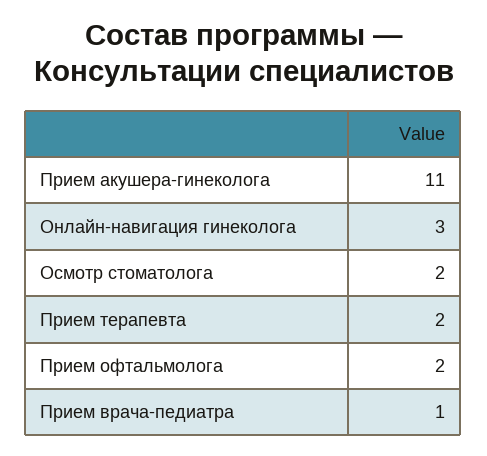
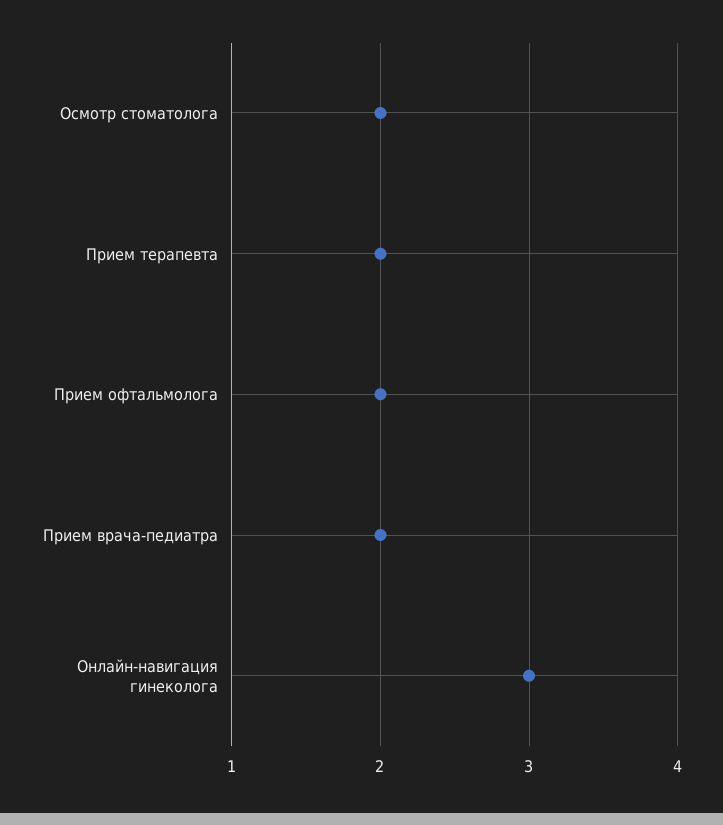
  {
-   "Прием акушера-гинеколога": 11,
    "Онлайн-навигация гинеколога": 3,
    "Осмотр стоматолога": 2,
    "Прием терапевта": 2,
    "Прием офтальмолога": 2,
-   "Прием врача-педиатра": 1
+   "Прием врача-педиатра": 2
  }

